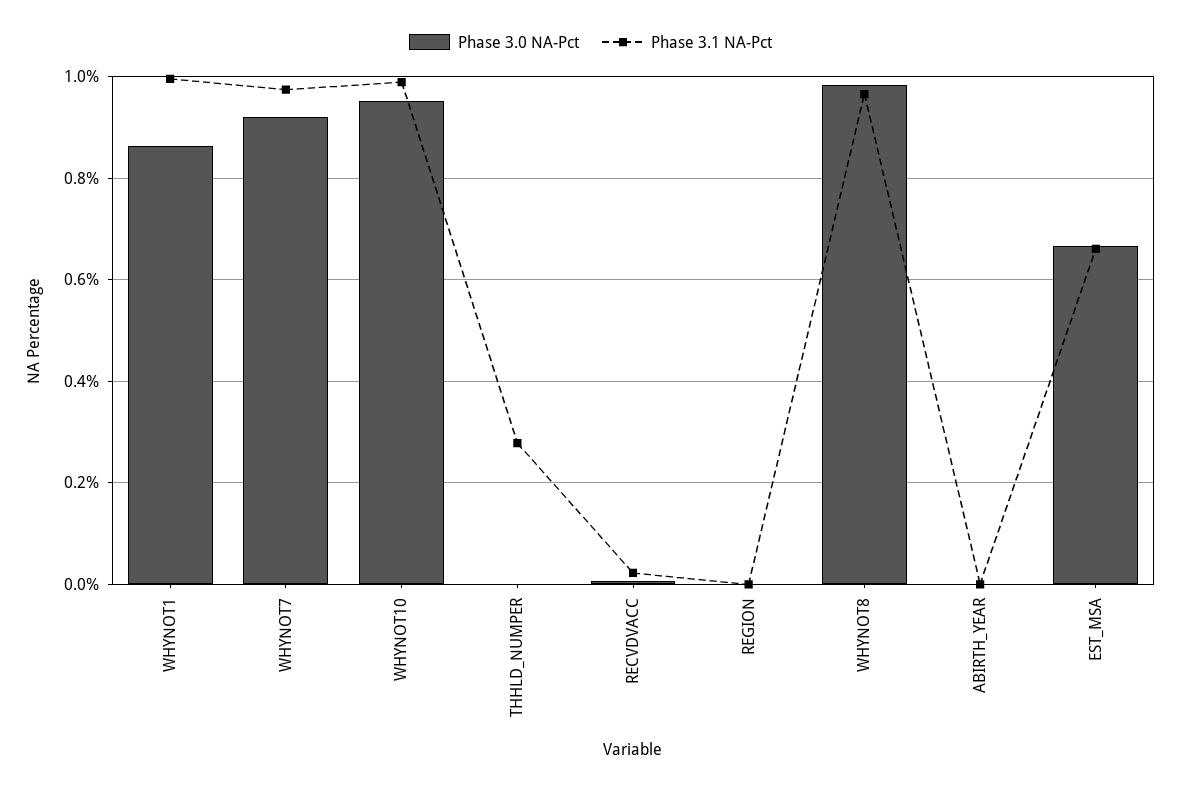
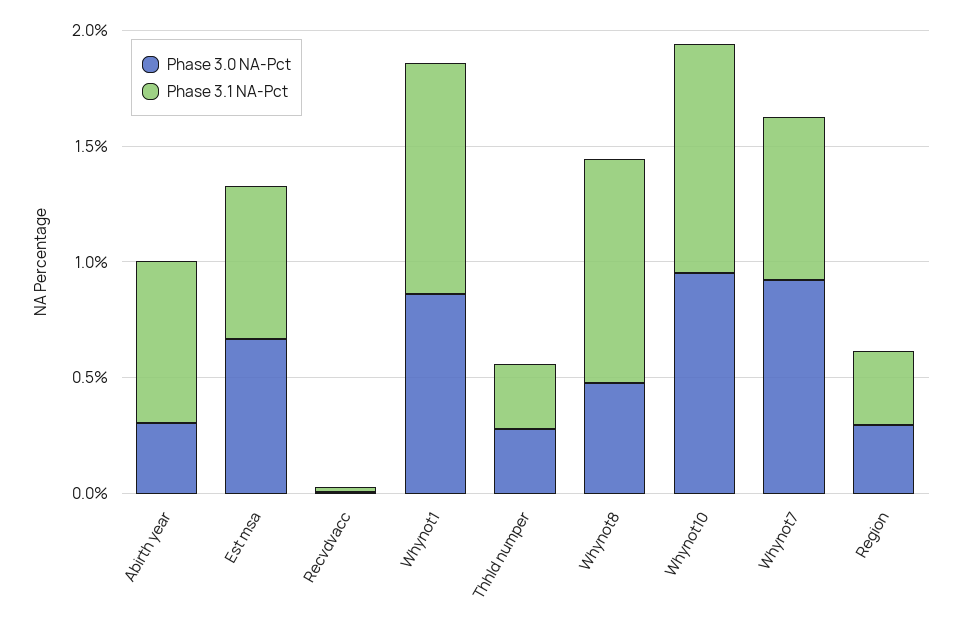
  {
    "Phase 3.0 NA-Pct": {
      "WHYNOT1": 0.86,
      "WHYNOT7": 0.92,
      "WHYNOT10": 0.96,
-     "THHLD_NUMPER": 0,
+     "THHLD_NUMPER": 0.3,
      "RECVDVACC": 0,
-     "REGION": 0,
+     "REGION": 0.3,
-     "WHYNOT8": 0.98,
+     "WHYNOT8": 0.5,
-     "ABIRTH_YEAR": 0,
+     "ABIRTH_YEAR": 0.3,
      "EST_MSA": 0.66
    },
    "Phase 3.1 NA-Pct": {
      "WHYNOT1": 1,
-     "WHYNOT7": 0.98,
+     "WHYNOT7": 0.7,
      "WHYNOT10": 0.98,
      "THHLD_NUMPER": 0.28,
      "RECVDVACC": 0.02,
-     "REGION": 0,
+     "REGION": 0.3,
      "WHYNOT8": 0.96,
-     "ABIRTH_YEAR": 0,
+     "ABIRTH_YEAR": 0.7,
      "EST_MSA": 0.66
    }
  }

